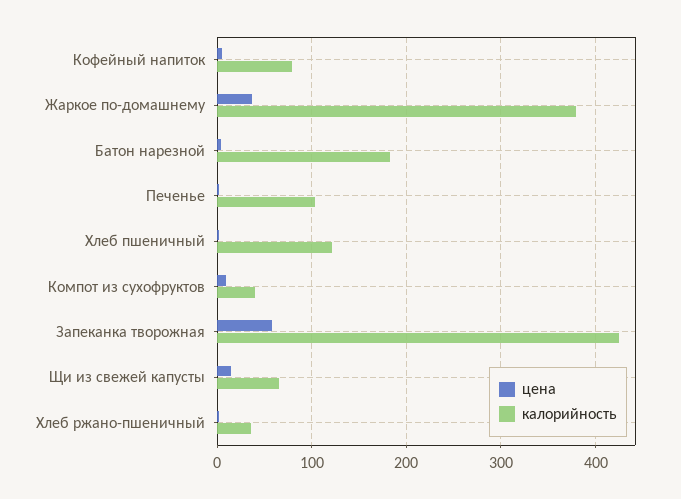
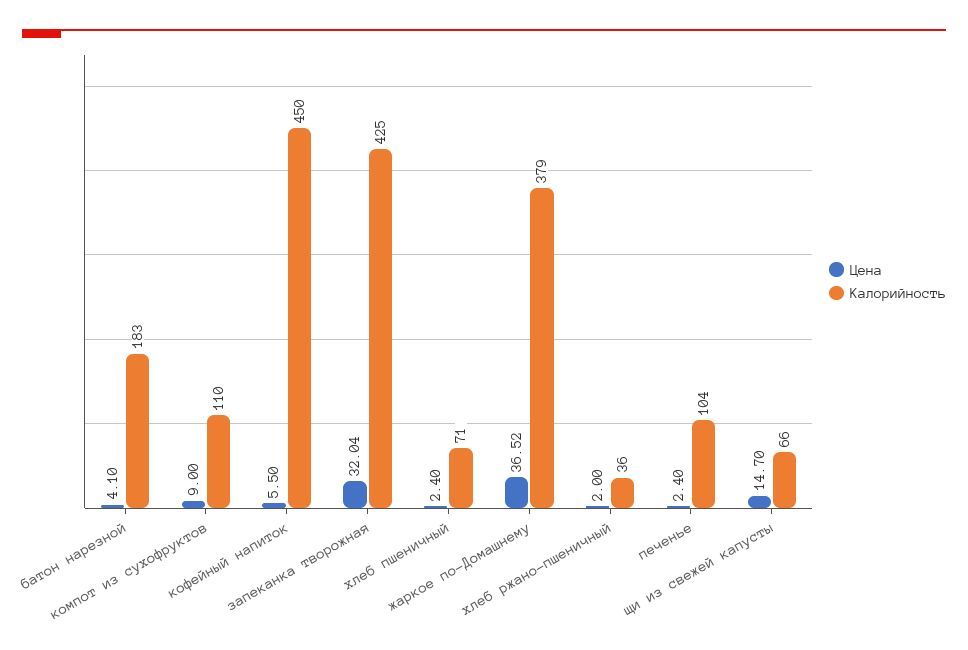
  {
    "цена": {
      "Кофейный напиток": 5.5,
      "Жаркое по-домашнему": 36.52,
      "Батон нарезной": 4.1,
      "Печенье": 2.4,
      "Хлеб пшеничный": 2.4,
      "Компот из сухофруктов": 9,
-     "Запеканка творожная": 60,
+     "Запеканка творожная": 32.04,
      "Щи из свежей капусты": 14.7,
      "Хлеб ржано-пшеничный": 2
    },
    "калорийность": {
-     "Кофейный напиток": 80,
+     "Кофейный напиток": 450,
      "Жаркое по-домашнему": 379,
      "Батон нарезной": 183,
      "Печенье": 104,
-     "Хлеб пшеничный": 120,
+     "Хлеб пшеничный": 71,
-     "Компот из сухофруктов": 40,
+     "Компот из сухофруктов": 110,
      "Запеканка творожная": 425,
      "Щи из свежей капусты": 66,
      "Хлеб ржано-пшеничный": 36
    }
  }

